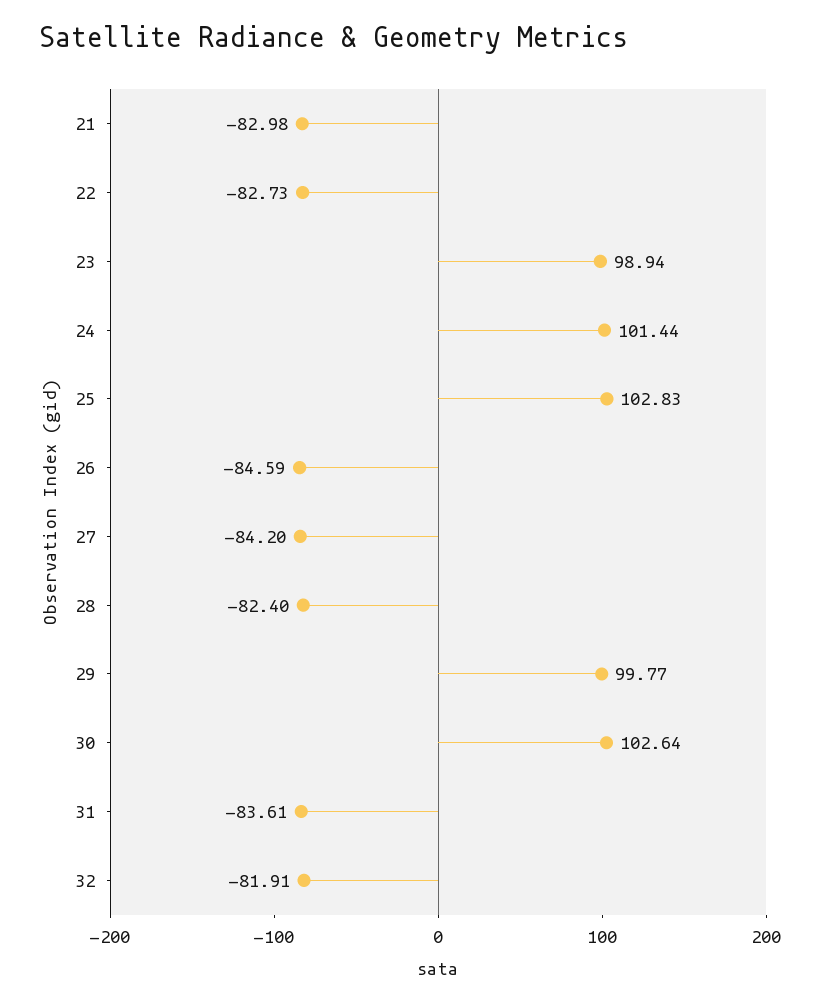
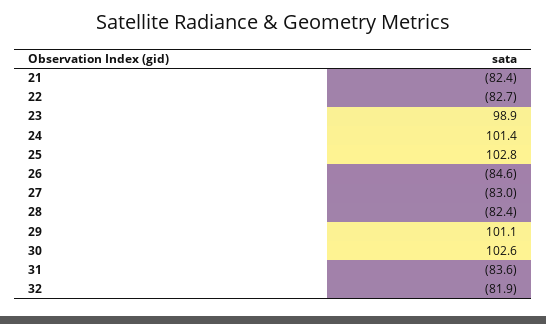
  {
-   "21": -82.98,
+   "21": -82.4,
    "22": -82.73,
    "23": 98.94,
    "24": 101.44,
    "25": 102.83,
    "26": -84.59,
-   "27": -84.2,
+   "27": -83,
    "28": -82.4,
-   "29": 99.77,
+   "29": 101.1,
    "30": 102.64,
    "31": -83.61,
    "32": -81.91
  }

